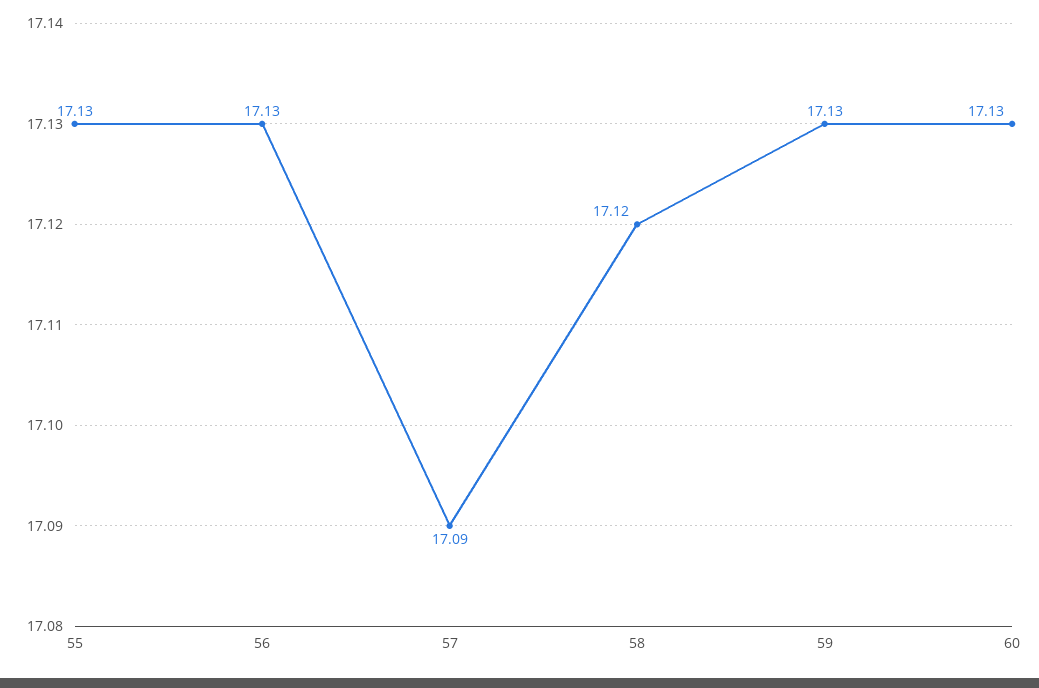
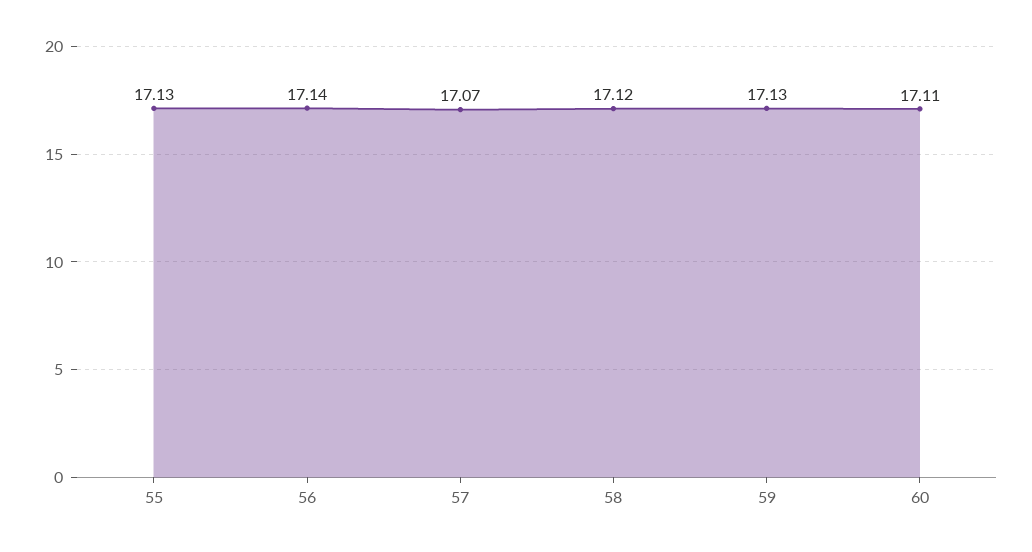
  {
    "55": 17.13,
-   "56": 17.13,
+   "56": 17.14,
-   "57": 17.09,
+   "57": 17.07,
    "58": 17.12,
    "59": 17.13,
-   "60": 17.13
+   "60": 17.11
  }

